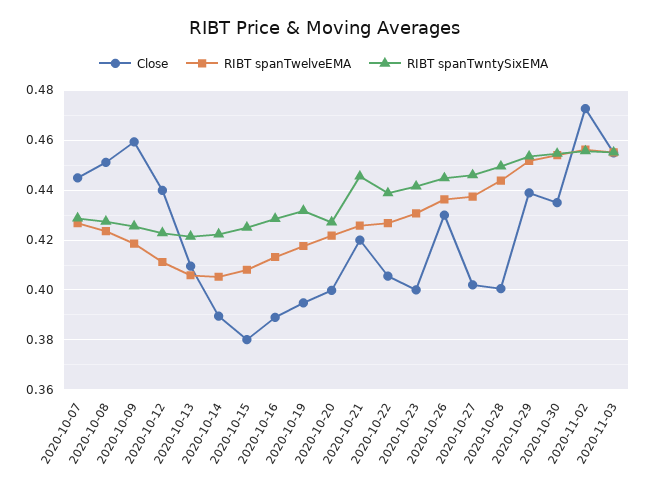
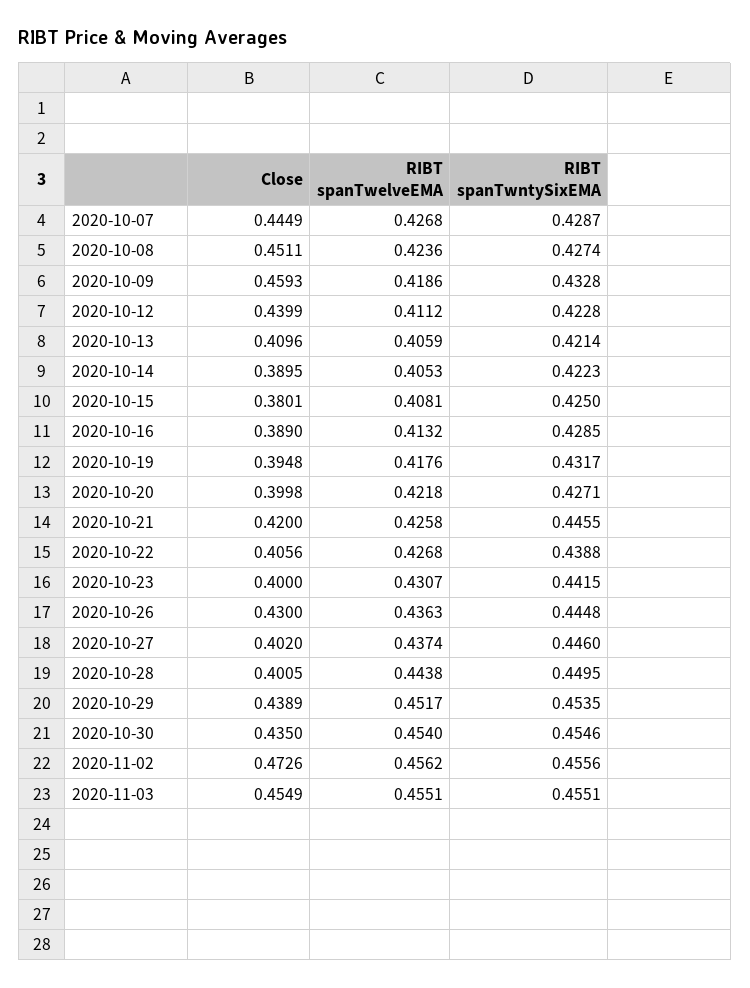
  {
    "Close": {
      "2020-10-07": 0.4449,
      "2020-10-08": 0.4511,
      "2020-10-09": 0.4593,
      "2020-10-12": 0.4399,
      "2020-10-13": 0.4096,
      "2020-10-14": 0.3895,
      "2020-10-15": 0.3801,
      "2020-10-16": 0.389,
      "2020-10-19": 0.3948,
      "2020-10-20": 0.3998,
      "2020-10-21": 0.42,
      "2020-10-22": 0.4056,
      "2020-10-23": 0.4,
      "2020-10-26": 0.43,
      "2020-10-27": 0.402,
      "2020-10-28": 0.4005,
      "2020-10-29": 0.4389,
      "2020-10-30": 0.435,
      "2020-11-02": 0.4726,
      "2020-11-03": 0.4549
    },
    "RIBT spanTwelveEMA": {
      "2020-10-07": 0.4268,
      "2020-10-08": 0.4236,
      "2020-10-09": 0.4186,
      "2020-10-12": 0.4112,
      "2020-10-13": 0.4059,
      "2020-10-14": 0.4053,
      "2020-10-15": 0.4081,
      "2020-10-16": 0.4132,
      "2020-10-19": 0.4176,
      "2020-10-20": 0.4218,
      "2020-10-21": 0.4258,
      "2020-10-22": 0.4268,
      "2020-10-23": 0.4307,
      "2020-10-26": 0.4363,
      "2020-10-27": 0.4374,
      "2020-10-28": 0.4438,
      "2020-10-29": 0.4517,
      "2020-10-30": 0.454,
      "2020-11-02": 0.4562,
      "2020-11-03": 0.4551
    },
    "RIBT spanTwntySixEMA": {
      "2020-10-07": 0.4287,
      "2020-10-08": 0.4274,
-     "2020-10-09": 0.425,
+     "2020-10-09": 0.4328,
      "2020-10-12": 0.4228,
      "2020-10-13": 0.4214,
      "2020-10-14": 0.4223,
      "2020-10-15": 0.425,
      "2020-10-16": 0.4285,
      "2020-10-19": 0.4317,
      "2020-10-20": 0.4271,
      "2020-10-21": 0.4455,
      "2020-10-22": 0.4388,
      "2020-10-23": 0.4415,
      "2020-10-26": 0.4448,
      "2020-10-27": 0.446,
      "2020-10-28": 0.4495,
      "2020-10-29": 0.4535,
      "2020-10-30": 0.4546,
      "2020-11-02": 0.4556,
      "2020-11-03": 0.4551
    }
  }

